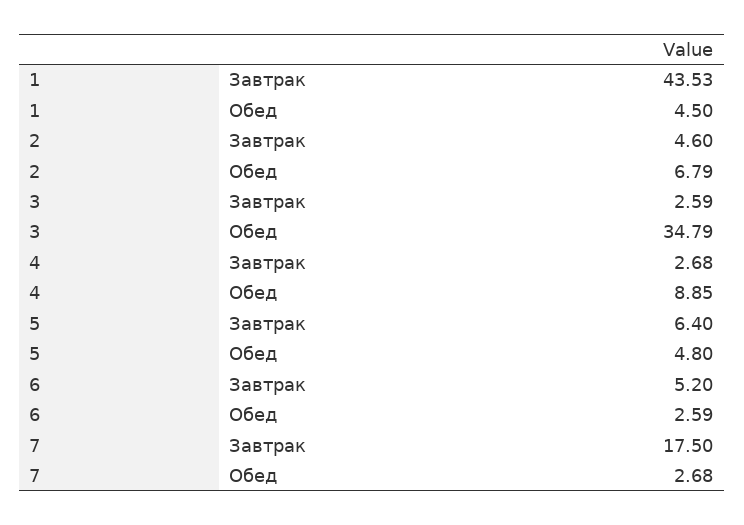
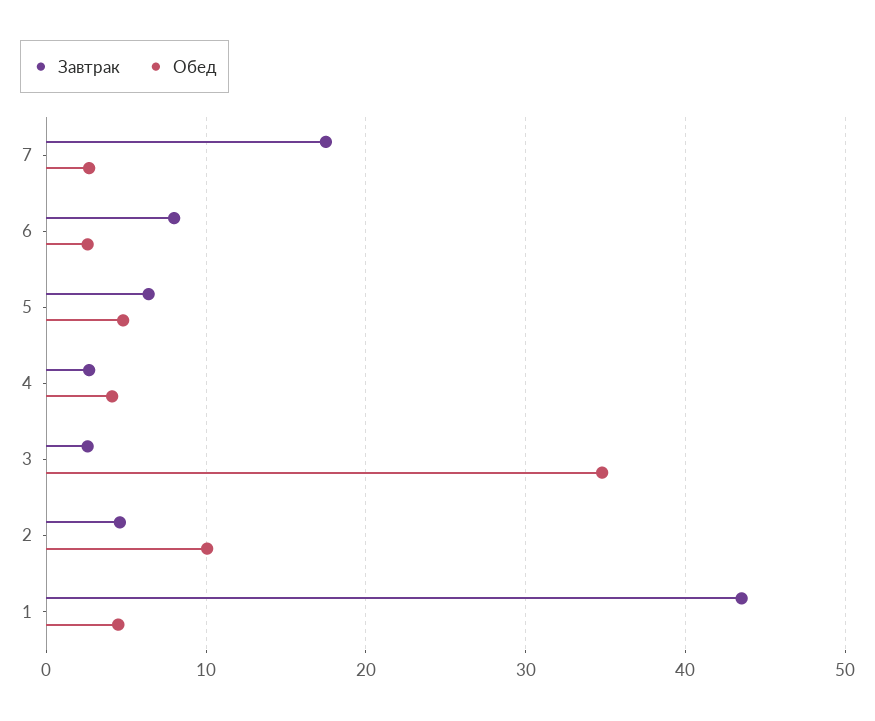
  {
    "Завтрак": {
      "1": 43.53,
      "2": 4.6,
      "3": 2.59,
      "4": 2.68,
      "5": 6.4,
-     "6": 5.2,
+     "6": 8,
      "7": 17.5
    },
    "Обед": {
      "1": 4.5,
-     "2": 6.79,
+     "2": 10,
      "3": 34.79,
-     "4": 8.85,
+     "4": 4,
      "5": 4.8,
      "6": 2.59,
      "7": 2.68
    }
  }

